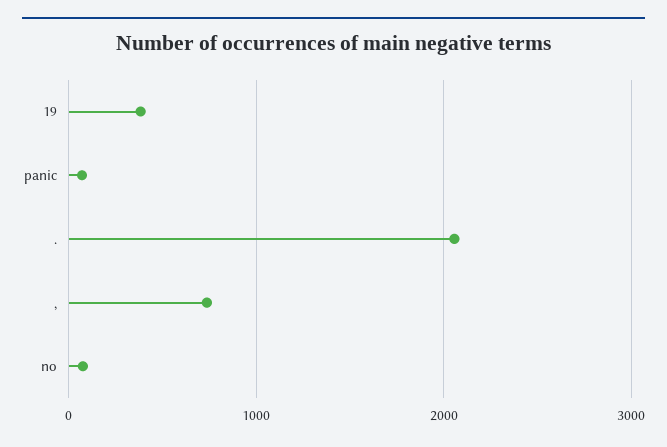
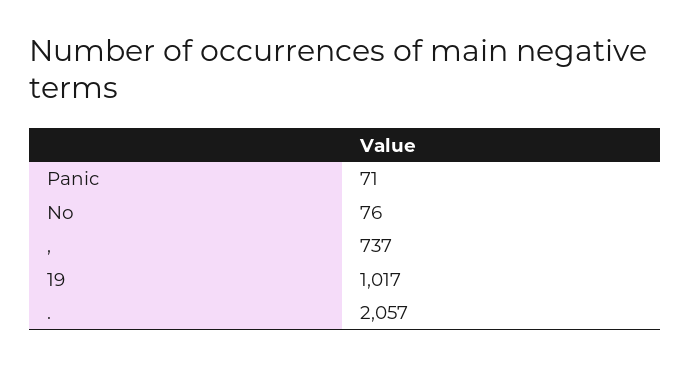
  {
-   "19": 400,
+   "19": 1017,
    "panic": 71,
    ".": 2057,
    ",": 737,
    "no": 76
  }

